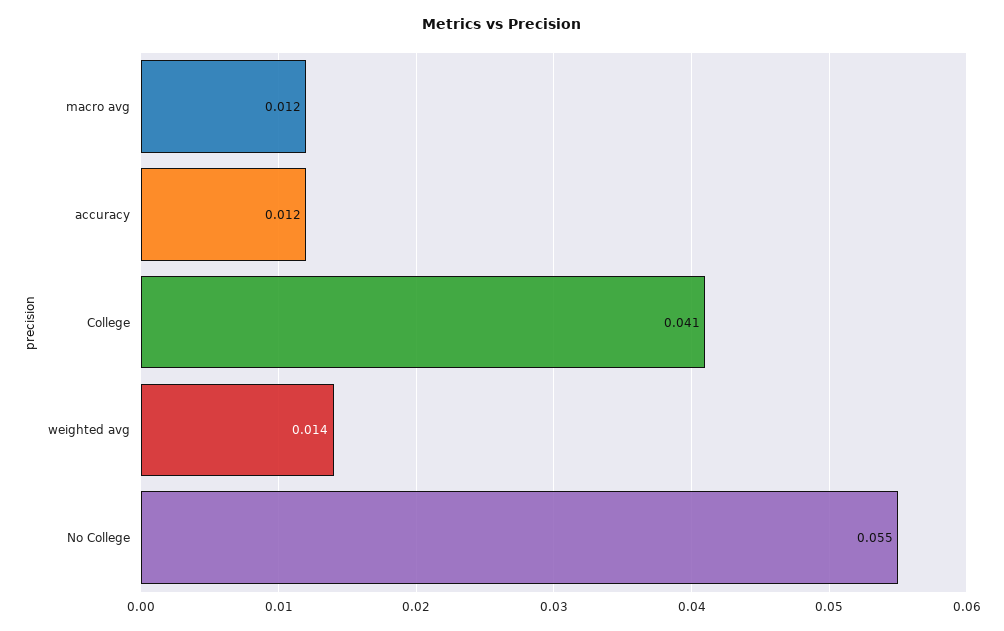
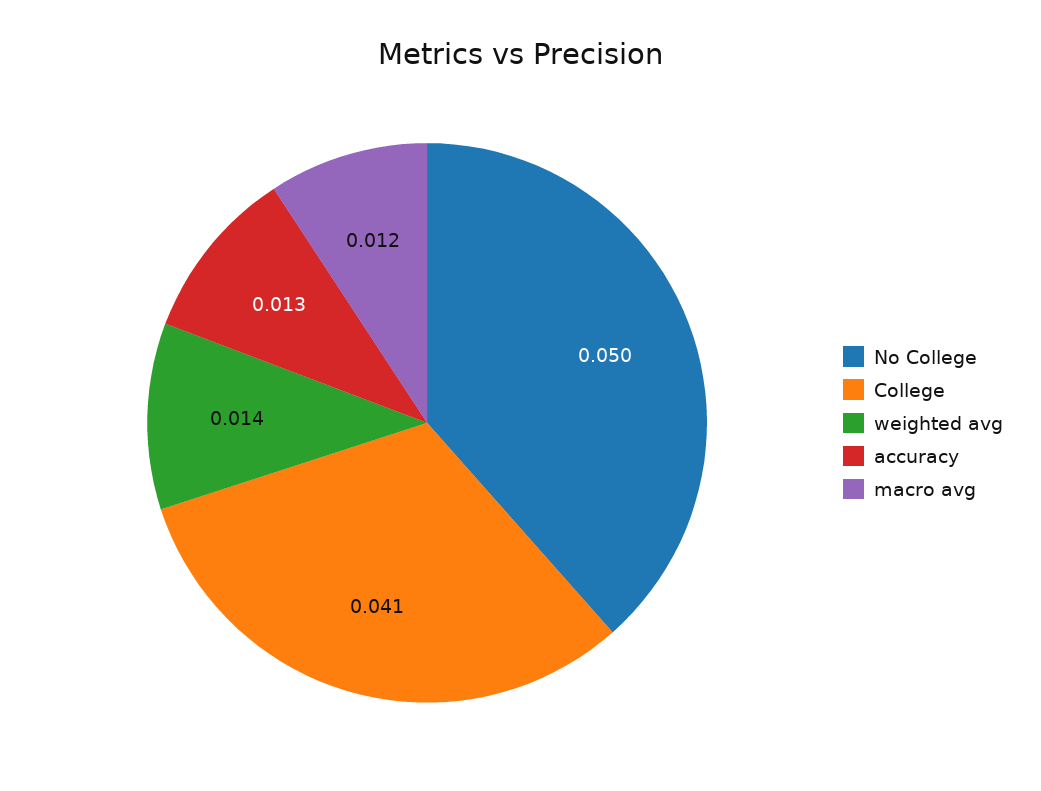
  {
    "macro avg": 0.012,
-   "accuracy": 0.012,
+   "accuracy": 0.013,
    "College": 0.041,
    "weighted avg": 0.014,
-   "No College": 0.055
+   "No College": 0.05
  }

